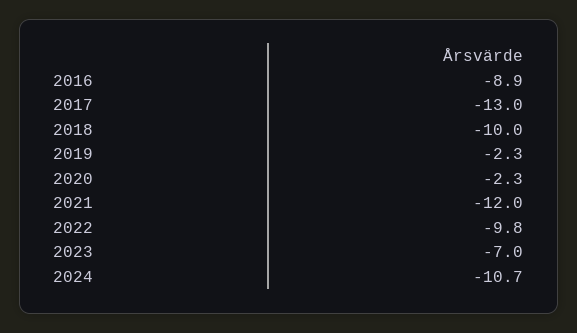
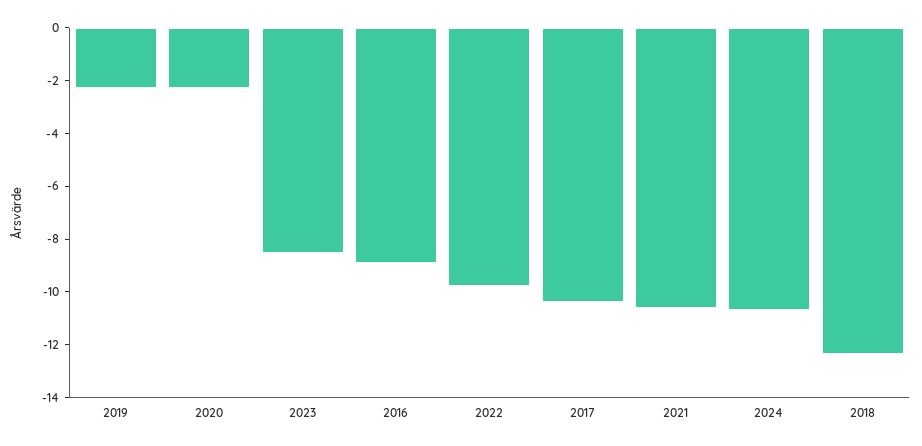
  {
    "2016": -8.9,
-   "2017": -13,
+   "2017": -10.5,
-   "2018": -10,
+   "2018": -12.5,
    "2019": -2.3,
    "2020": -2.3,
-   "2021": -12,
+   "2021": -10.5,
    "2022": -9.8,
-   "2023": -7,
+   "2023": -8.5,
    "2024": -10.7
  }

